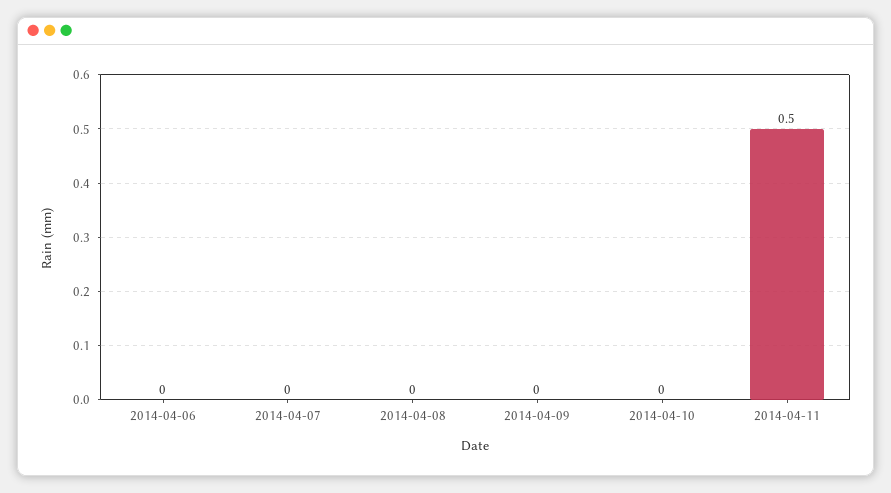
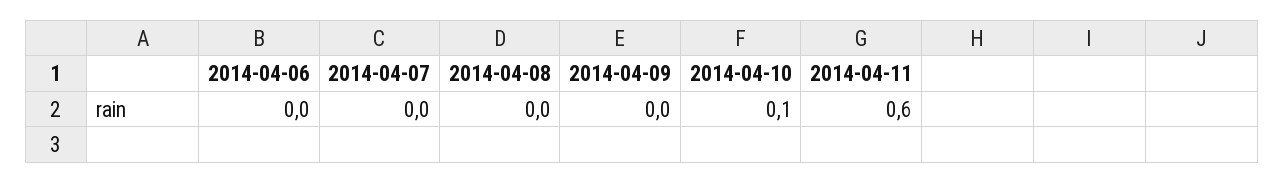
  {
    "2014-04-06": 0,
    "2014-04-07": 0,
    "2014-04-08": 0,
    "2014-04-09": 0,
-   "2014-04-10": 0,
+   "2014-04-10": 0.1,
-   "2014-04-11": 0.5
+   "2014-04-11": 0.6
  }

